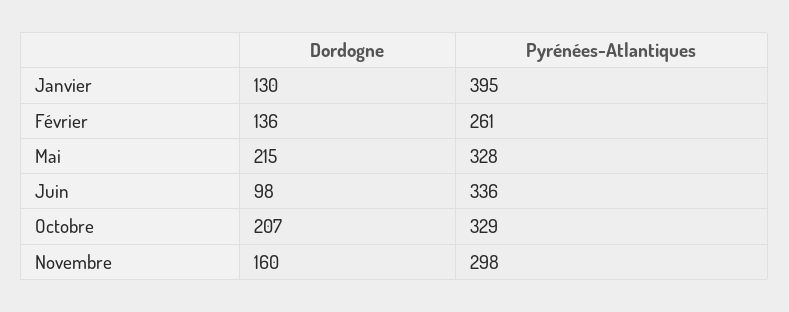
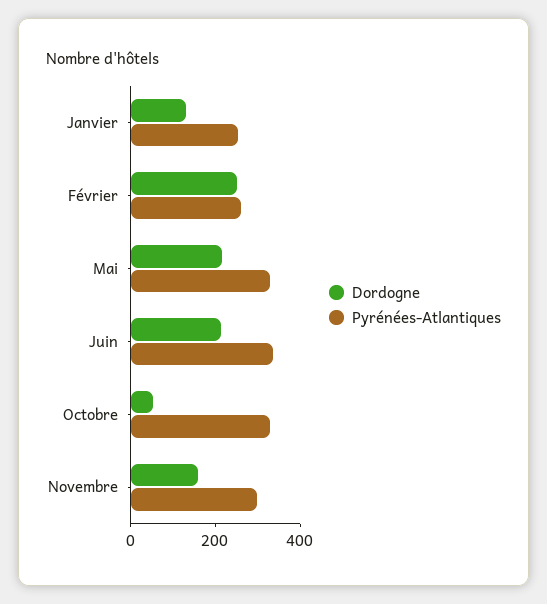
  {
    "Dordogne": {
      "Janvier": 130,
-     "Février": 136,
+     "Février": 250,
      "Mai": 215,
-     "Juin": 98,
+     "Juin": 200,
-     "Octobre": 207,
+     "Octobre": 50,
      "Novembre": 160
    },
    "Pyrénées-Atlantiques": {
-     "Janvier": 395,
+     "Janvier": 250,
      "Février": 261,
      "Mai": 328,
      "Juin": 336,
      "Octobre": 329,
      "Novembre": 298
    }
  }

